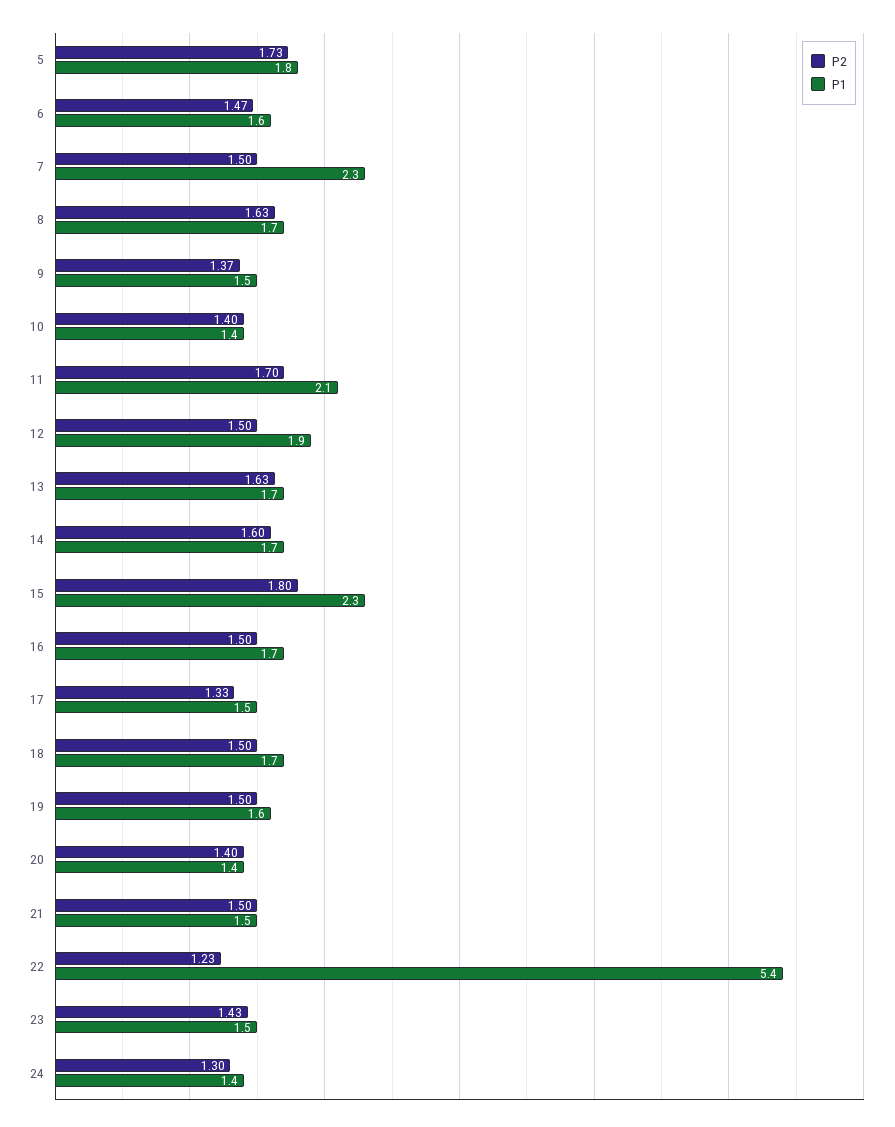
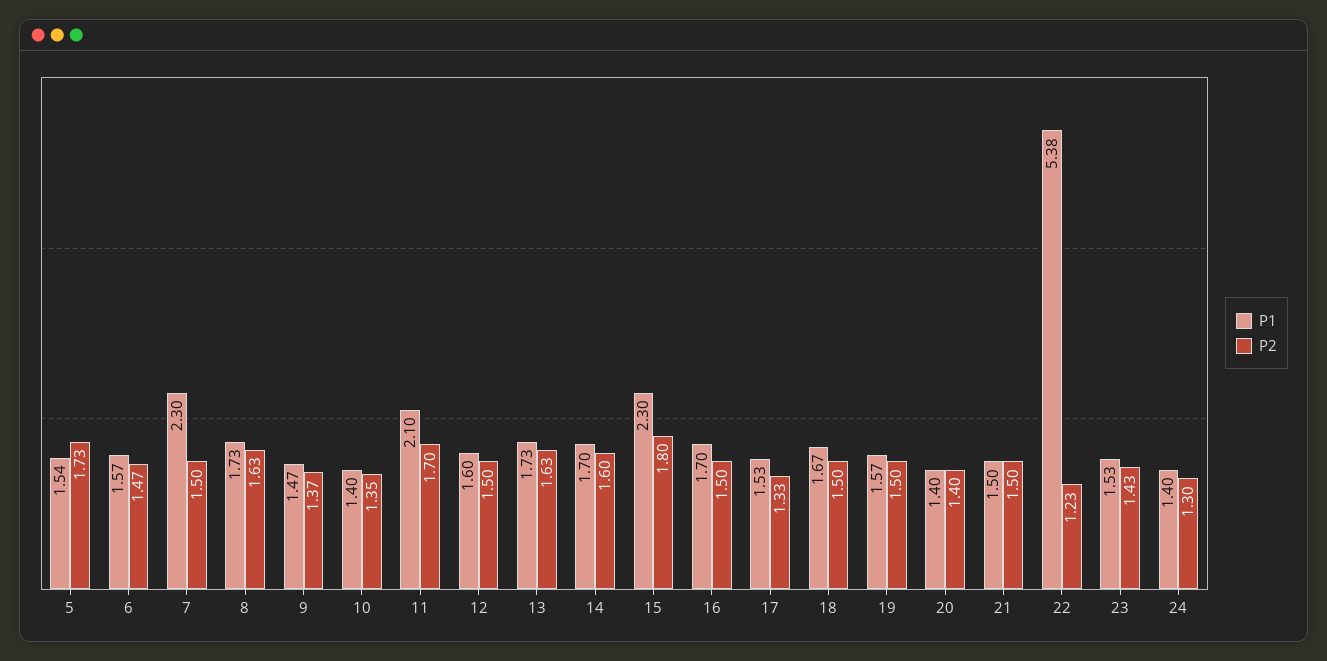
  {
    "P2": {
      "5": 1.73,
      "6": 1.47,
      "7": 1.5,
      "8": 1.63,
      "9": 1.37,
-     "10": 1.4,
+     "10": 1.35,
      "11": 1.7,
      "12": 1.5,
      "13": 1.63,
      "14": 1.6,
      "15": 1.8,
      "16": 1.5,
      "17": 1.33,
      "18": 1.5,
      "19": 1.5,
      "20": 1.4,
      "21": 1.5,
      "22": 1.23,
      "23": 1.43,
      "24": 1.3
    },
    "P1": {
-     "5": 1.8,
+     "5": 1.54,
      "6": 1.57,
      "7": 2.3,
      "8": 1.73,
      "9": 1.47,
      "10": 1.4,
      "11": 2.1,
-     "12": 1.9,
+     "12": 1.6,
      "13": 1.73,
      "14": 1.7,
      "15": 2.3,
      "16": 1.7,
      "17": 1.53,
      "18": 1.67,
      "19": 1.57,
      "20": 1.4,
      "21": 1.5,
      "22": 5.38,
      "23": 1.53,
      "24": 1.4
    }
  }

